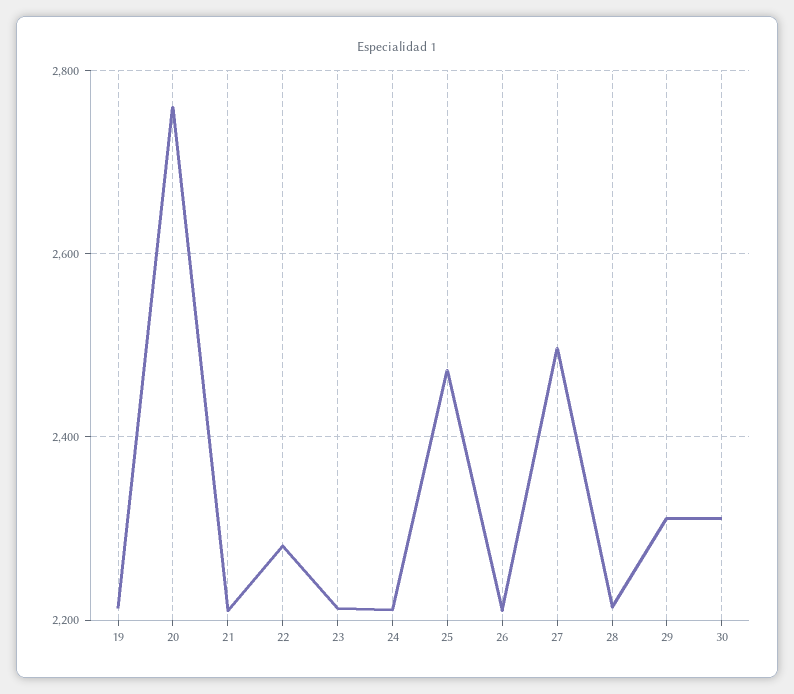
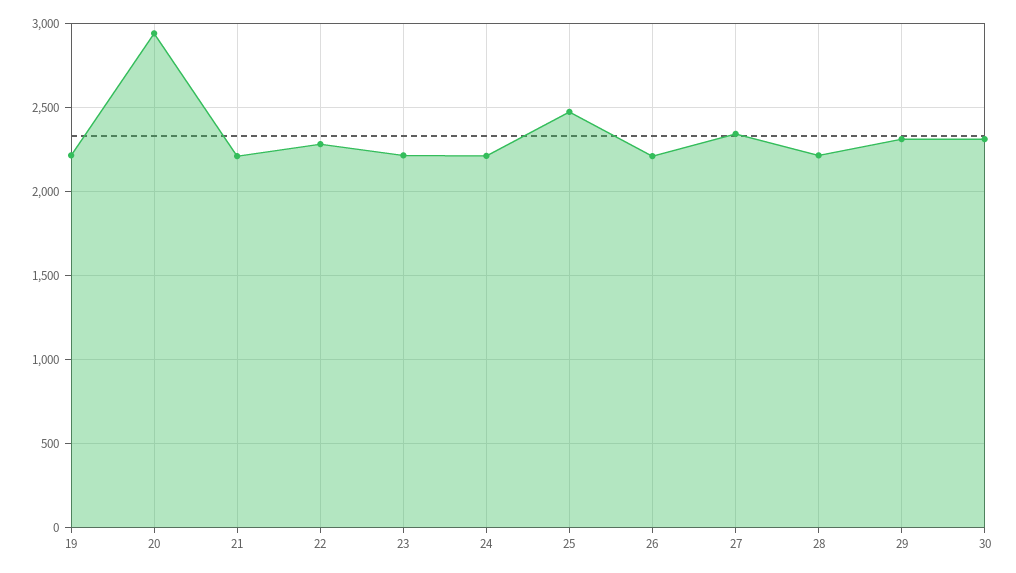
  {
    "19": 2220,
-   "20": 2760,
+   "20": 2950,
    "21": 2220,
    "22": 2280,
    "23": 2220,
    "24": 2220,
    "25": 2480,
    "26": 2220,
-   "27": 2500,
+   "27": 2350,
    "28": 2220,
    "29": 2320,
    "30": 2320
  }

